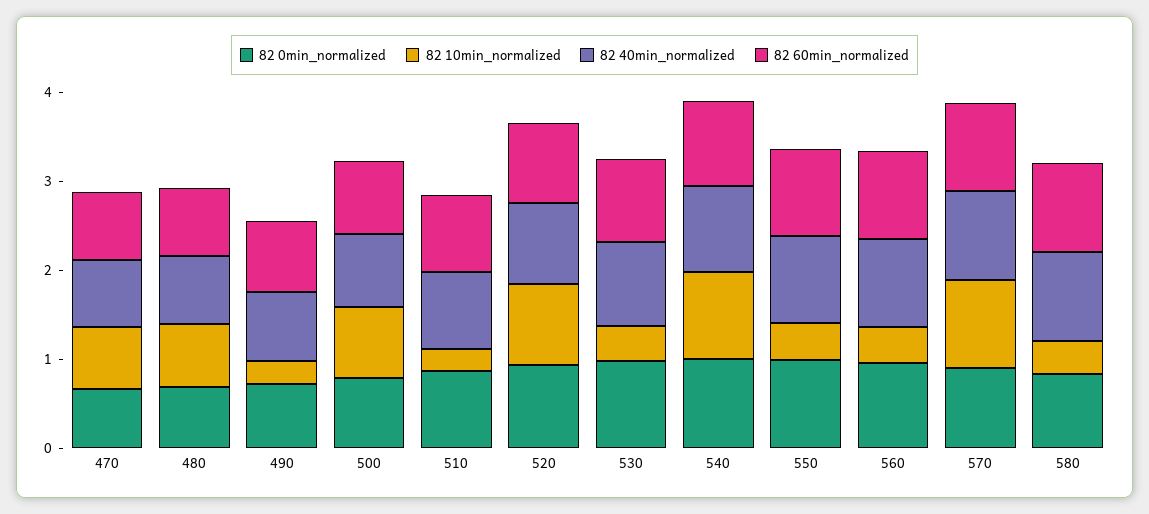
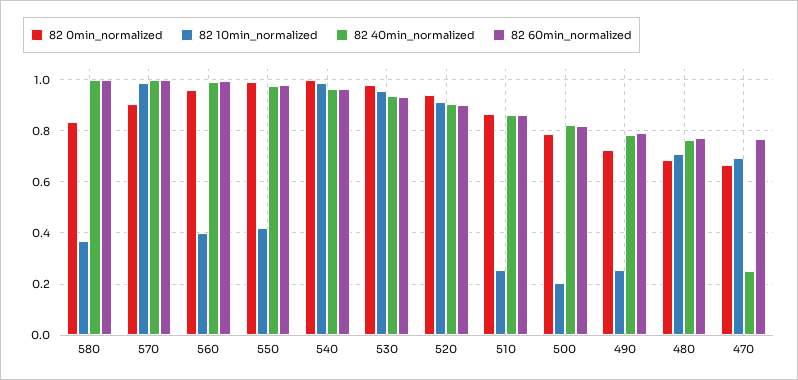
  {
    "82 0min_normalized": {
      "470": 0.675,
      "480": 0.675,
      "490": 0.725,
      "500": 0.8,
      "510": 0.875,
      "520": 0.95,
      "530": 0.975,
      "540": 1,
      "550": 1,
      "560": 0.95,
      "570": 0.9,
      "580": 0.825
    },
    "82 10min_normalized": {
      "470": 0.7,
      "480": 0.7,
      "490": 0.25,
-     "500": 0.8,
+     "500": 0.2,
      "510": 0.25,
      "520": 0.925,
-     "530": 0.4,
+     "530": 0.95,
      "540": 0.975,
      "550": 0.425,
      "560": 0.4,
      "570": 0.975,
      "580": 0.375
    },
    "82 40min_normalized": {
-     "470": 0.8,
+     "470": 0.25,
      "480": 0.775,
      "490": 0.775,
      "500": 0.825,
      "510": 0.875,
      "520": 0.9,
      "530": 0.925,
      "540": 0.95,
      "550": 0.975,
      "560": 1,
      "570": 1,
      "580": 1
    },
    "82 60min_normalized": {
      "470": 0.775,
      "480": 0.775,
      "490": 0.8,
      "500": 0.825,
      "510": 0.85,
      "520": 0.9,
      "530": 0.925,
      "540": 0.95,
      "550": 0.975,
      "560": 1,
      "570": 1,
      "580": 1
    }
  }

